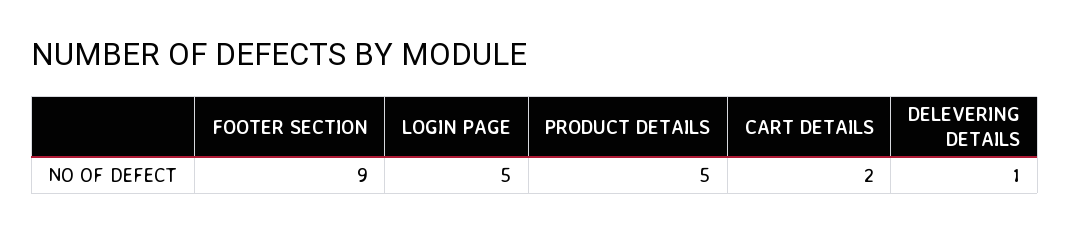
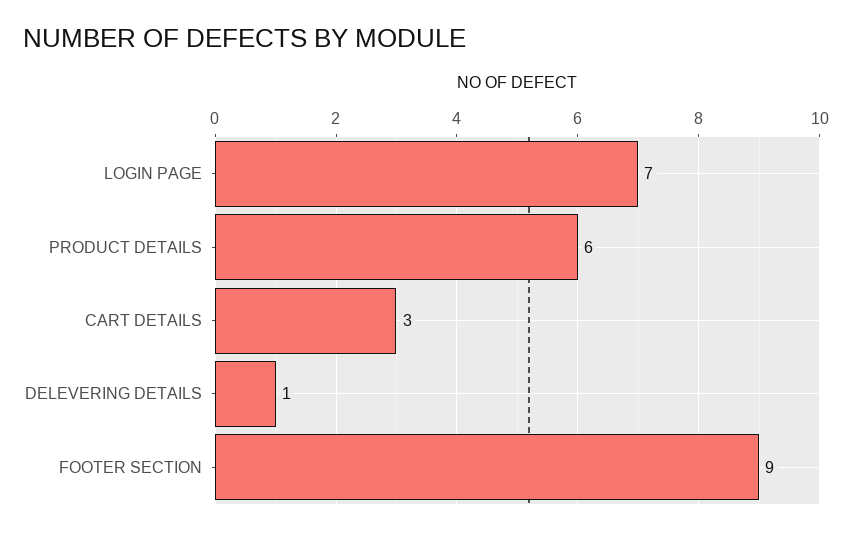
  {
    "FOOTER SECTION": 9,
-   "LOGIN PAGE": 5,
+   "LOGIN PAGE": 7,
-   "PRODUCT DETAILS": 5,
+   "PRODUCT DETAILS": 6,
-   "CART DETAILS": 2,
+   "CART DETAILS": 3,
    "DELEVERING DETAILS": 1
  }

